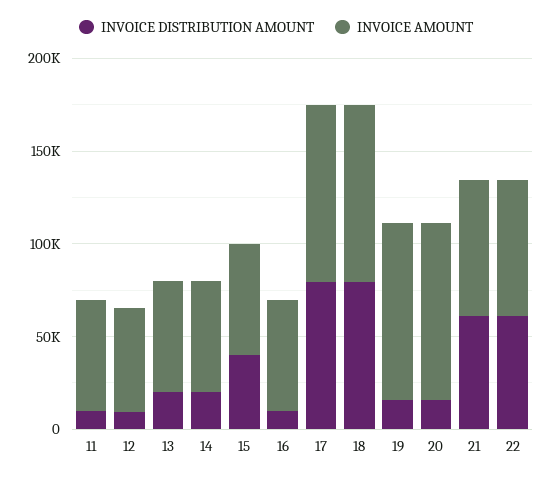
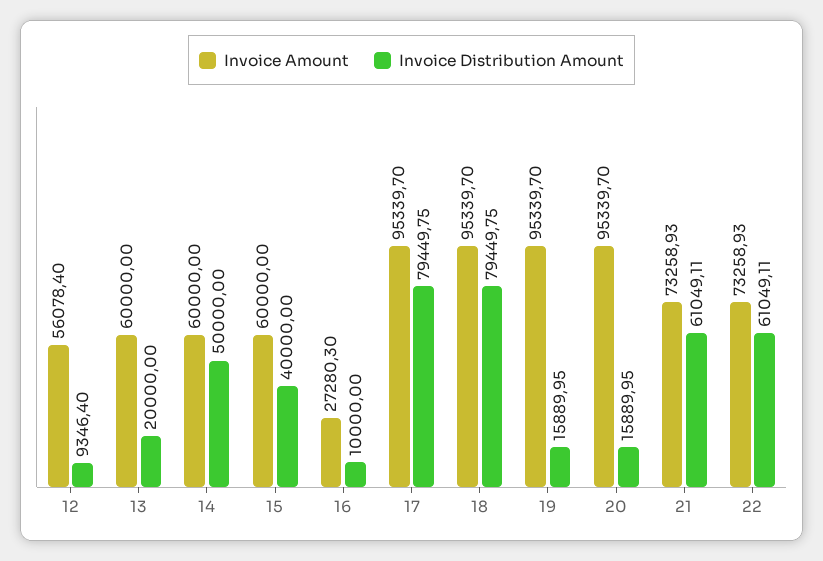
  {
    "INVOICE DISTRIBUTION AMOUNT": {
-     "11": 10000,
      "12": 9346.4,
      "13": 20000,
-     "14": 20000,
+     "14": 50000,
      "15": 40000,
      "16": 10000,
      "17": 79449.75,
      "18": 79449.75,
      "19": 15889.95,
      "20": 15889.95,
      "21": 61049.11,
      "22": 61049.11
    },
    "INVOICE AMOUNT": {
-     "11": 60000,
      "12": 56078.4,
      "13": 60000,
      "14": 60000,
      "15": 60000,
-     "16": 60000,
+     "16": 27280.3,
      "17": 95339.7,
      "18": 95339.7,
      "19": 95339.7,
      "20": 95339.7,
      "21": 73258.93,
      "22": 73258.93
    }
  }

